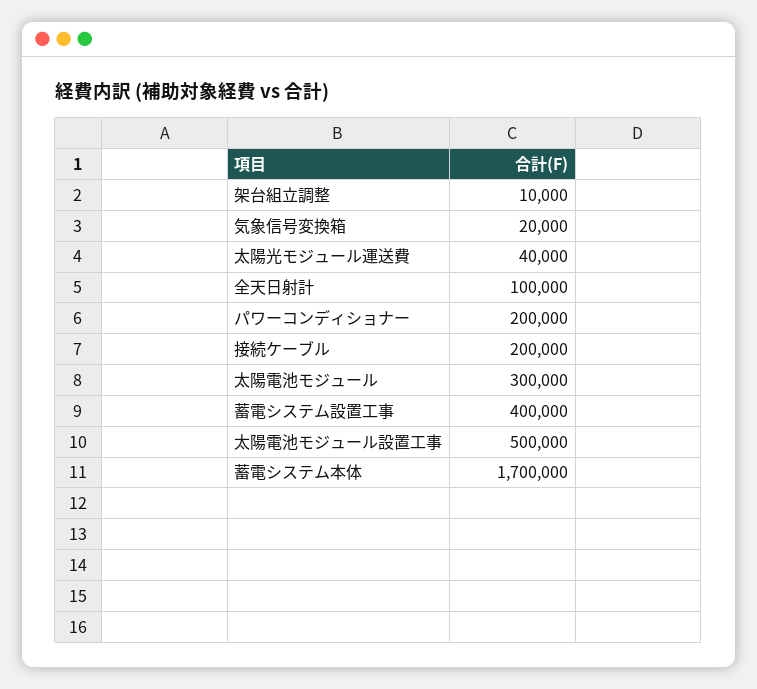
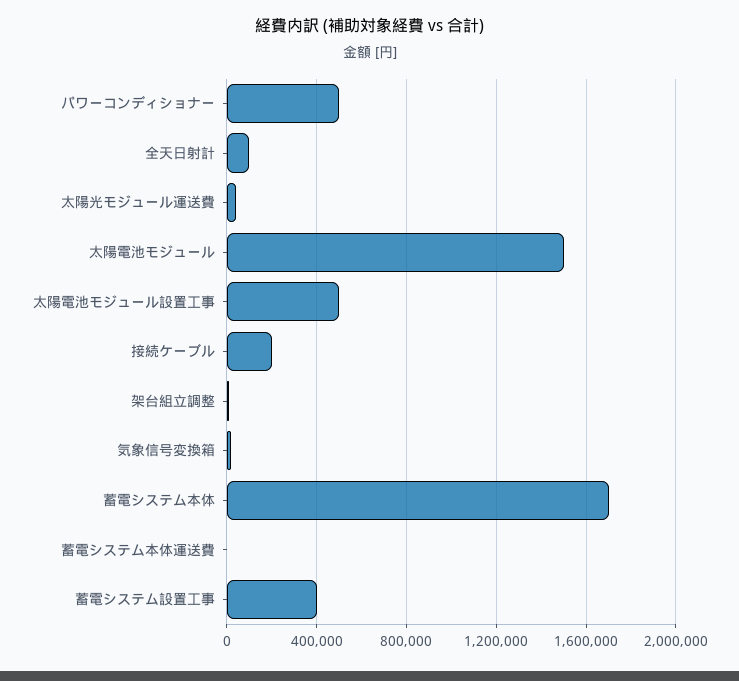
  {
    "架台組立調整": 10000,
    "気象信号変換箱": 20000,
    "太陽光モジュール運送費": 40000,
    "全天日射計": 100000,
-   "パワーコンディショナー": 200000,
+   "パワーコンディショナー": 500000,
    "接続ケーブル": 200000,
-   "太陽電池モジュール": 300000,
+   "太陽電池モジュール": 1500000,
    "蓄電システム設置工事": 400000,
    "太陽電池モジュール設置工事": 500000,
-   "蓄電システム本体": 1700000
+   "蓄電システム本体": 1700000,
+   "蓄電システム本体運送費": 0
  }

